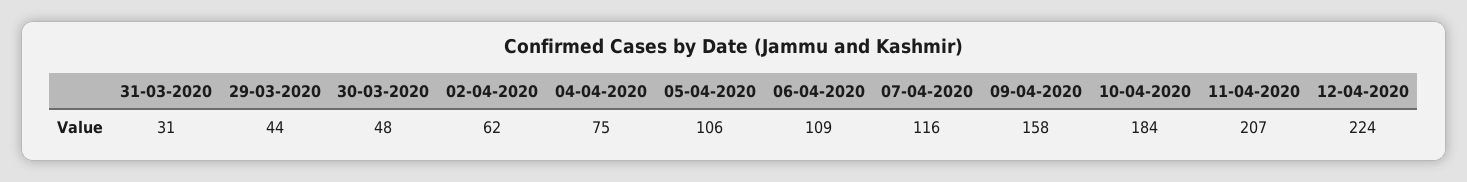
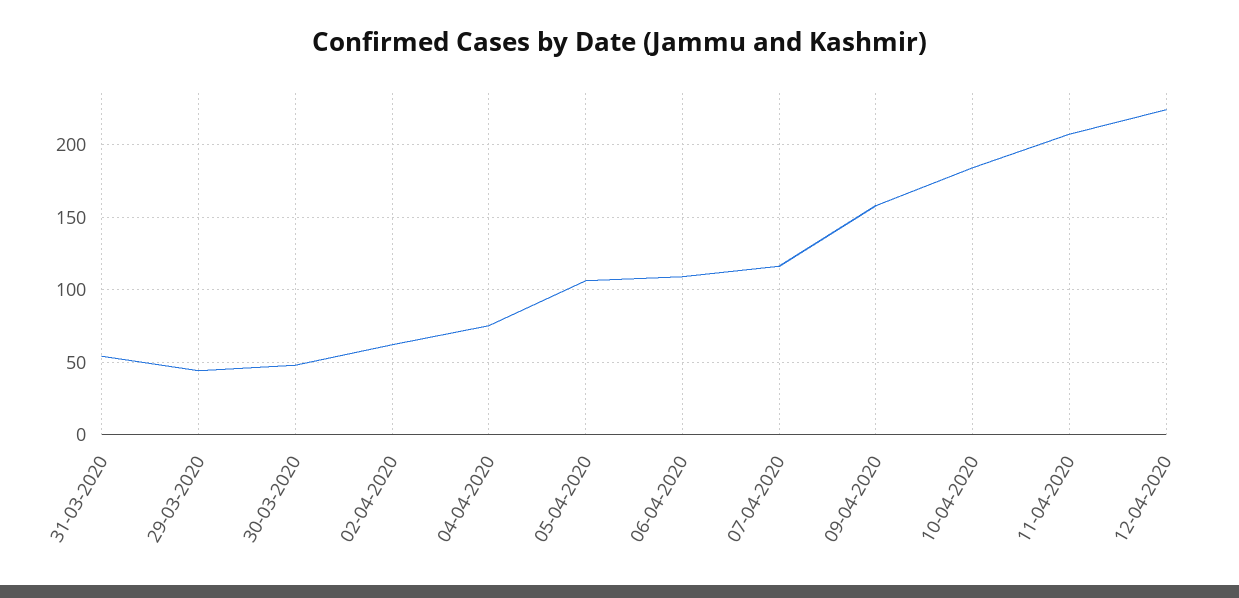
  {
-   "31-03-2020": 31,
+   "31-03-2020": 55,
    "29-03-2020": 44,
    "30-03-2020": 48,
    "02-04-2020": 62,
    "04-04-2020": 75,
    "05-04-2020": 106,
    "06-04-2020": 109,
    "07-04-2020": 116,
    "09-04-2020": 158,
    "10-04-2020": 184,
    "11-04-2020": 207,
    "12-04-2020": 224
  }

